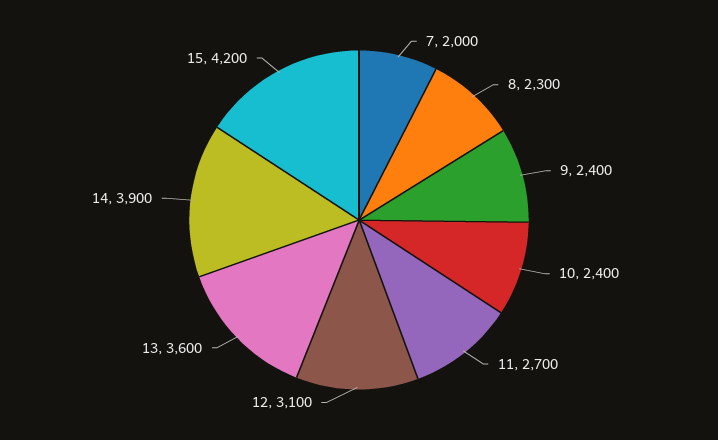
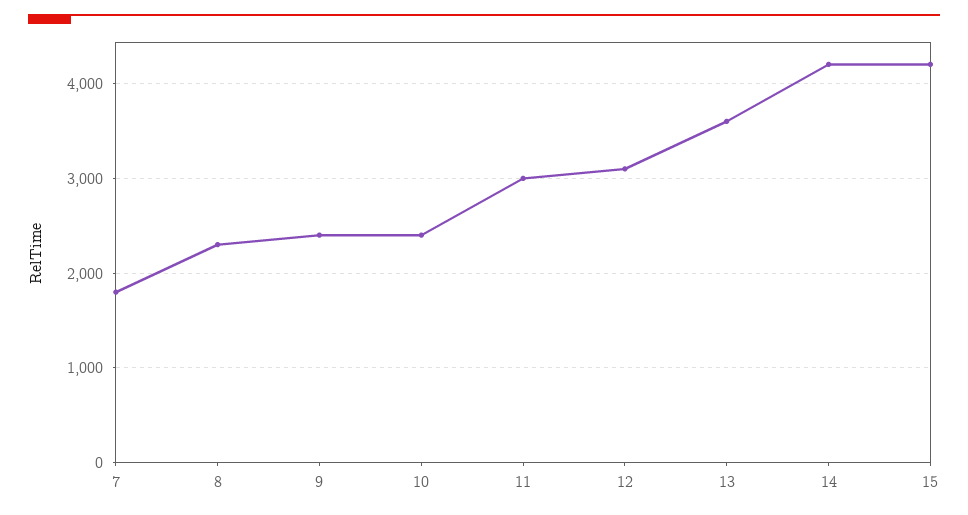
  {
-   "7": 2000,
+   "7": 1800,
    "8": 2300,
    "9": 2400,
    "10": 2400,
-   "11": 2700,
+   "11": 3000,
    "12": 3100,
    "13": 3600,
-   "14": 3900,
+   "14": 4200,
    "15": 4200
  }

